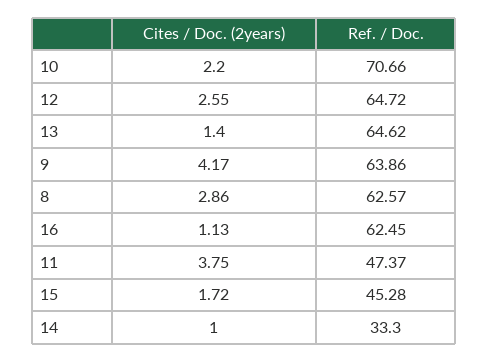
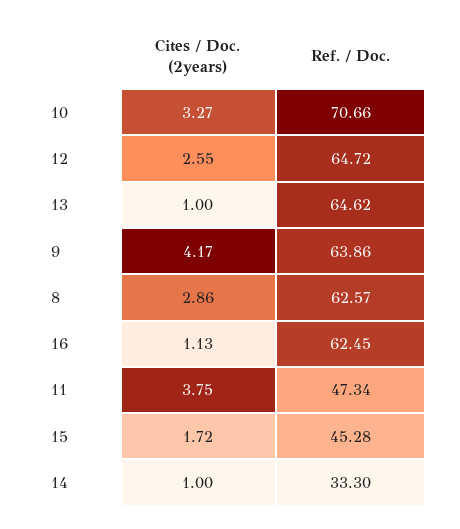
  {
    "Cites / Doc. (2years)": {
-     "10": 2.2,
+     "10": 3.27,
      "12": 2.55,
-     "13": 1.4,
+     "13": 1,
      "9": 4.17,
      "8": 2.86,
      "16": 1.13,
      "11": 3.75,
      "15": 1.72,
      "14": 1
    },
    "Ref. / Doc.": {
      "10": 70.66,
      "12": 64.72,
      "13": 64.62,
      "9": 63.86,
      "8": 62.57,
      "16": 62.45,
-     "11": 47.37,
+     "11": 47.34,
      "15": 45.28,
      "14": 33.3
    }
  }

